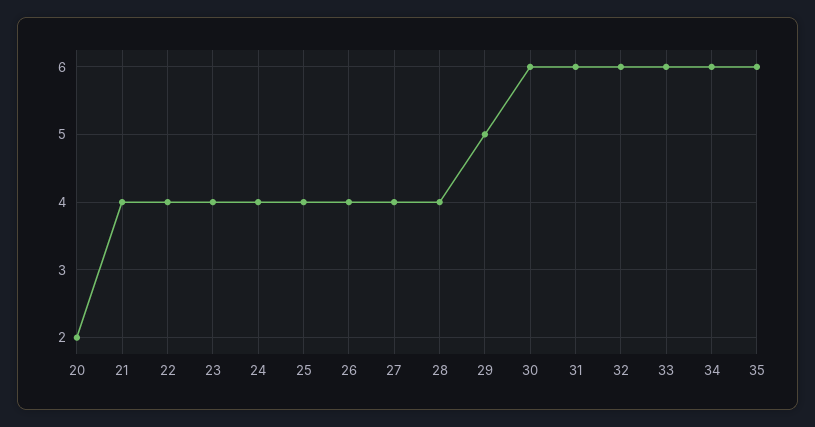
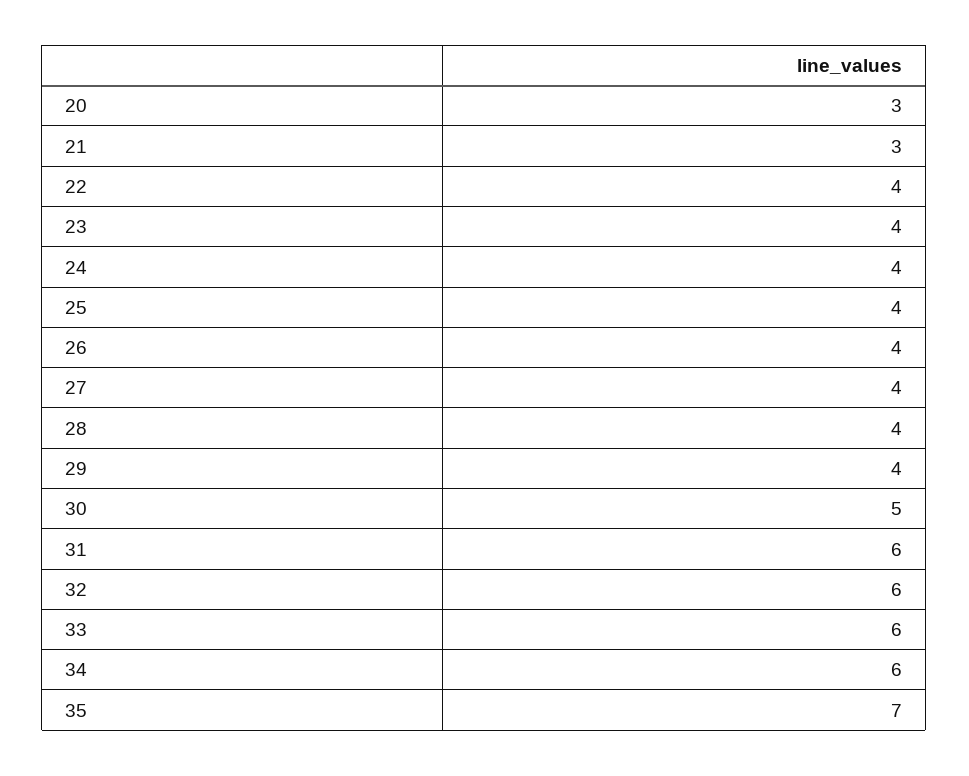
  {
-   "20": 2,
+   "20": 3,
-   "21": 4,
+   "21": 3,
    "22": 4,
    "23": 4,
    "24": 4,
    "25": 4,
    "26": 4,
    "27": 4,
    "28": 4,
-   "29": 5,
+   "29": 4,
-   "30": 6,
+   "30": 5,
    "31": 6,
    "32": 6,
    "33": 6,
    "34": 6,
-   "35": 6
+   "35": 7
  }

